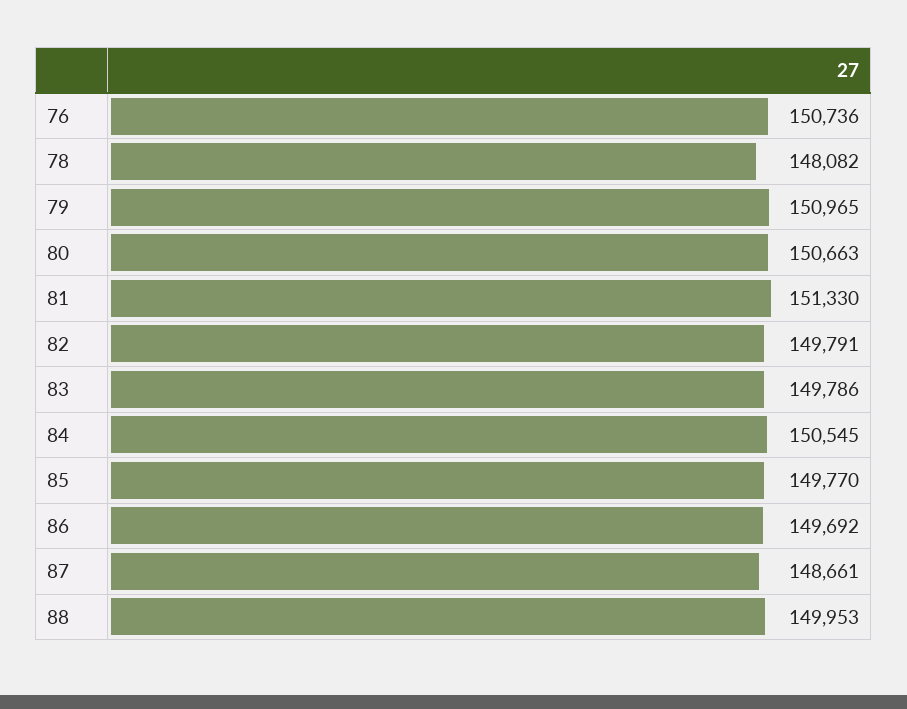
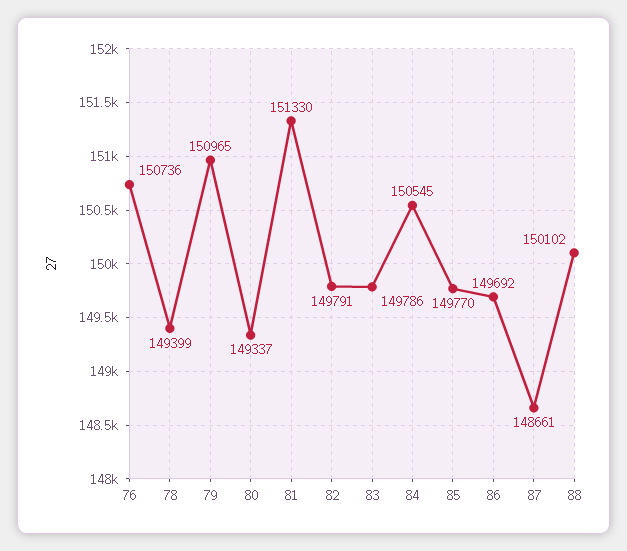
  {
    "76": 150736,
-   "78": 148082,
+   "78": 149399,
    "79": 150965,
-   "80": 150663,
+   "80": 149337,
    "81": 151330,
    "82": 149791,
    "83": 149786,
    "84": 150545,
    "85": 149770,
    "86": 149692,
    "87": 148661,
-   "88": 149953
+   "88": 150102
  }

